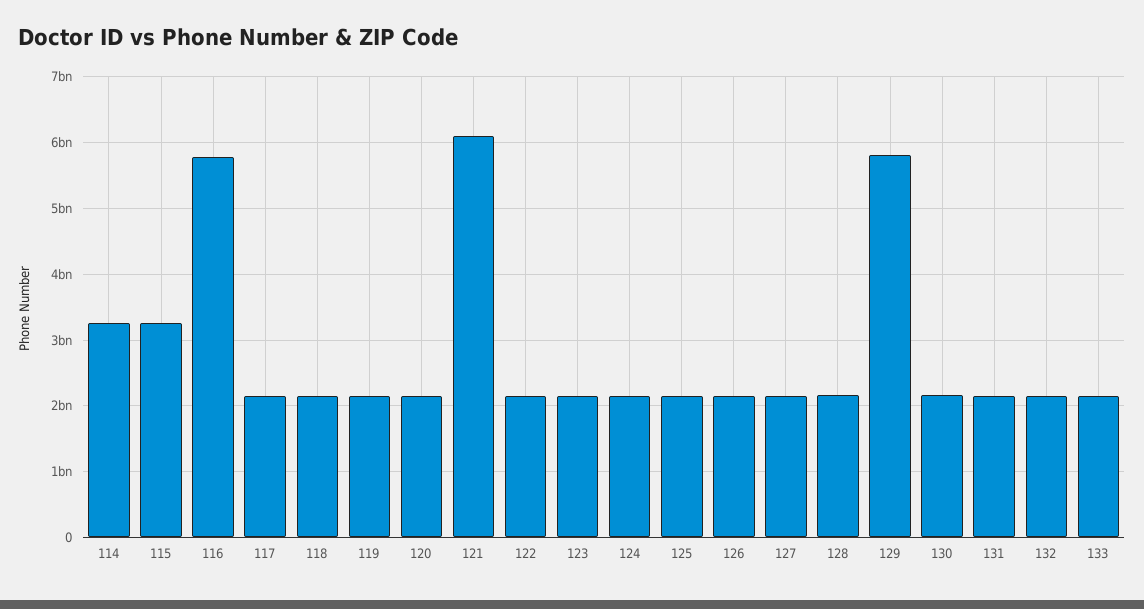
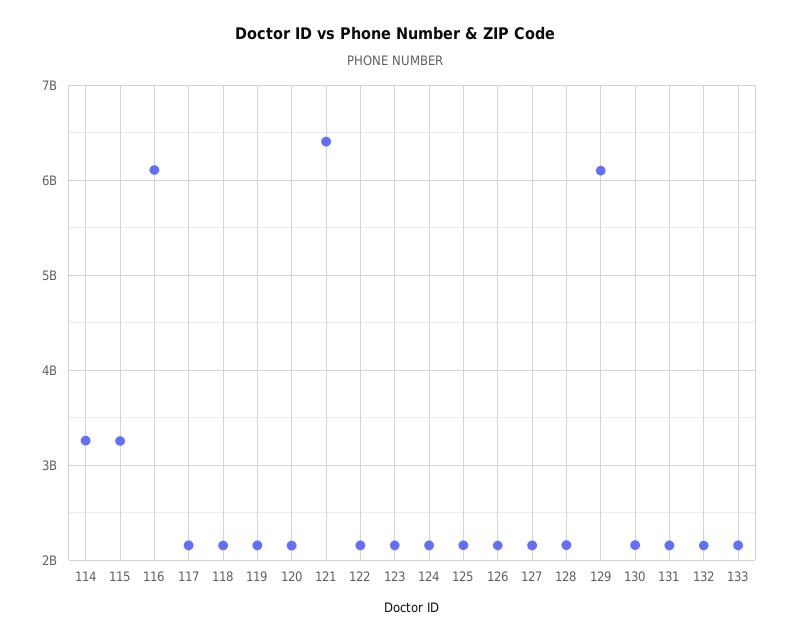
  {
    "114": 3300000000,
    "115": 3300000000,
-   "116": 5800000000,
+   "116": 6100000000,
    "117": 2200000000,
    "118": 2200000000,
    "119": 2200000000,
    "120": 2200000000,
-   "121": 6100000000,
+   "121": 6400000000,
    "122": 2200000000,
    "123": 2200000000,
    "124": 2200000000,
    "125": 2200000000,
    "126": 2200000000,
    "127": 2200000000,
    "128": 2200000000,
-   "129": 5800000000,
+   "129": 6100000000,
    "130": 2200000000,
    "131": 2200000000,
    "132": 2200000000,
    "133": 2200000000
  }

